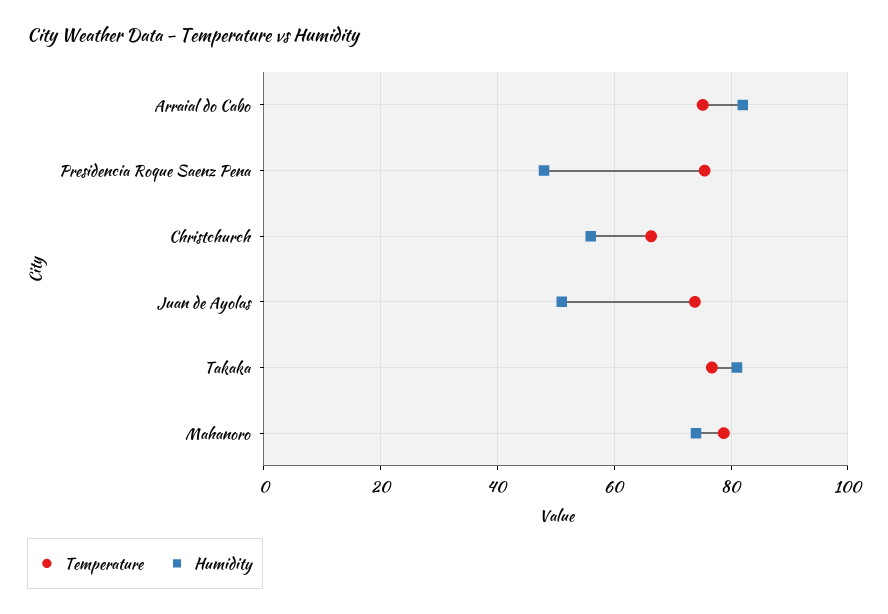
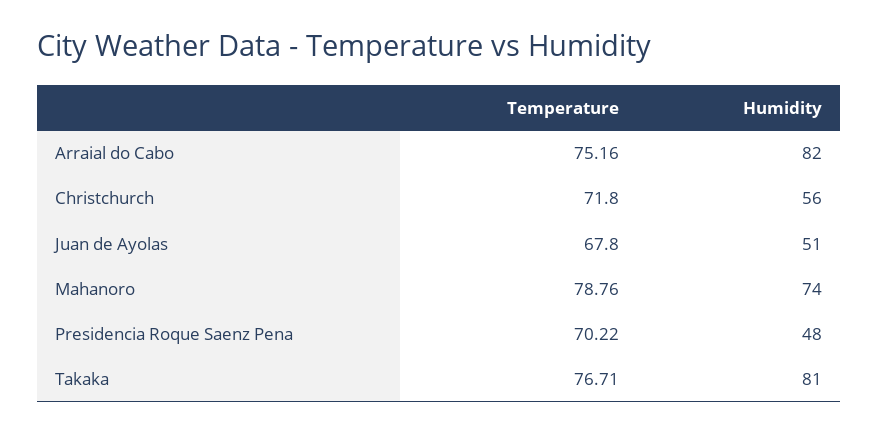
  {
    "Temperature": {
      "Arraial do Cabo": 75.16,
-     "Presidencia Roque Saenz Pena": 76,
+     "Presidencia Roque Saenz Pena": 70.22,
-     "Christchurch": 66,
+     "Christchurch": 71.8,
-     "Juan de Ayolas": 74,
+     "Juan de Ayolas": 67.8,
      "Takaka": 76.71,
      "Mahanoro": 78.76
    },
    "Humidity": {
      "Arraial do Cabo": 82,
      "Presidencia Roque Saenz Pena": 48,
      "Christchurch": 56,
      "Juan de Ayolas": 51,
      "Takaka": 81,
      "Mahanoro": 74
    }
  }

